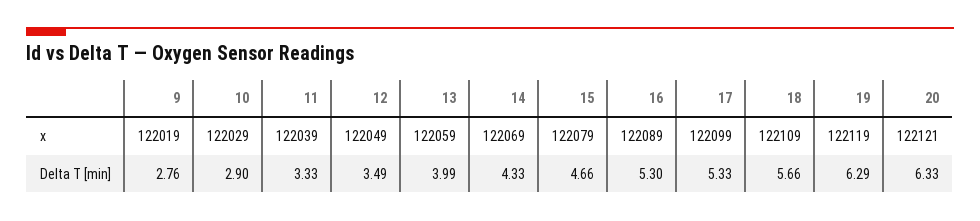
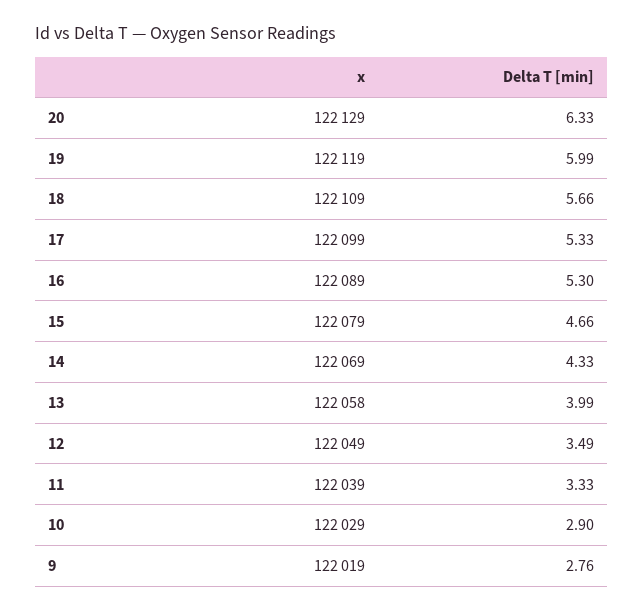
  {
    "9": {
      "x": 122019,
      "Delta T [min]": 2.76
    },
    "10": {
      "x": 122029,
      "Delta T [min]": 2.9
    },
    "11": {
      "x": 122039,
      "Delta T [min]": 3.33
    },
    "12": {
      "x": 122049,
      "Delta T [min]": 3.49
    },
    "13": {
-     "x": 122059,
+     "x": 122058,
      "Delta T [min]": 3.99
    },
    "14": {
      "x": 122069,
      "Delta T [min]": 4.33
    },
    "15": {
      "x": 122079,
      "Delta T [min]": 4.66
    },
    "16": {
      "x": 122089,
      "Delta T [min]": 5.3
    },
    "17": {
      "x": 122099,
      "Delta T [min]": 5.33
    },
    "18": {
      "x": 122109,
      "Delta T [min]": 5.66
    },
    "19": {
      "x": 122119,
-     "Delta T [min]": 6.29
+     "Delta T [min]": 5.99
    },
    "20": {
-     "x": 122121,
+     "x": 122129,
      "Delta T [min]": 6.33
    }
  }

